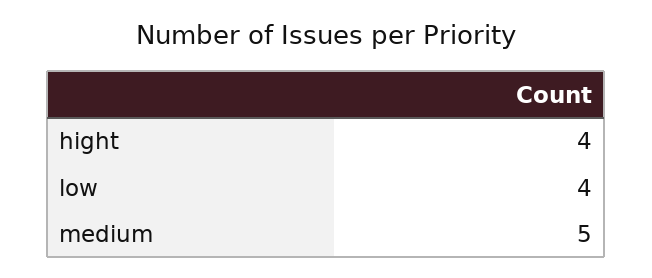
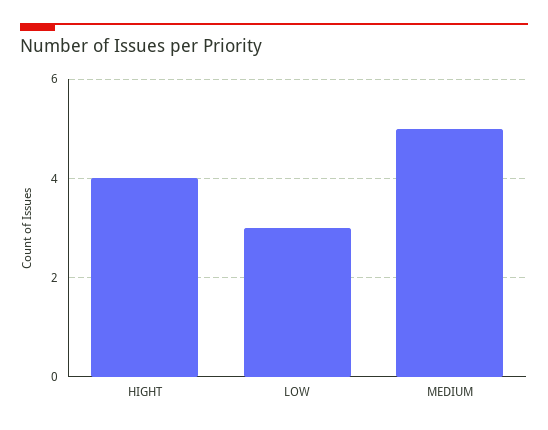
  {
    "hight": 4,
-   "low": 4,
+   "low": 3,
    "medium": 5
  }

